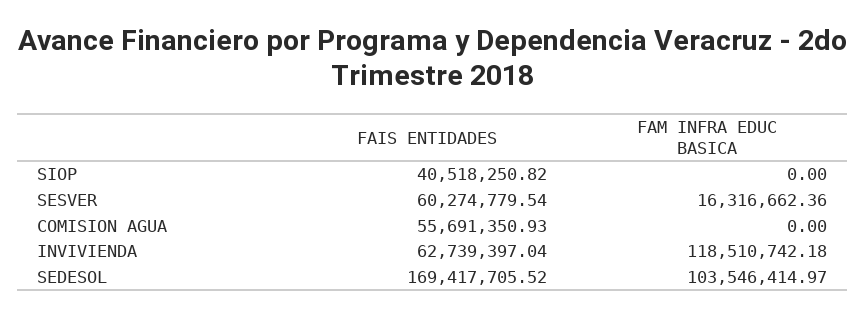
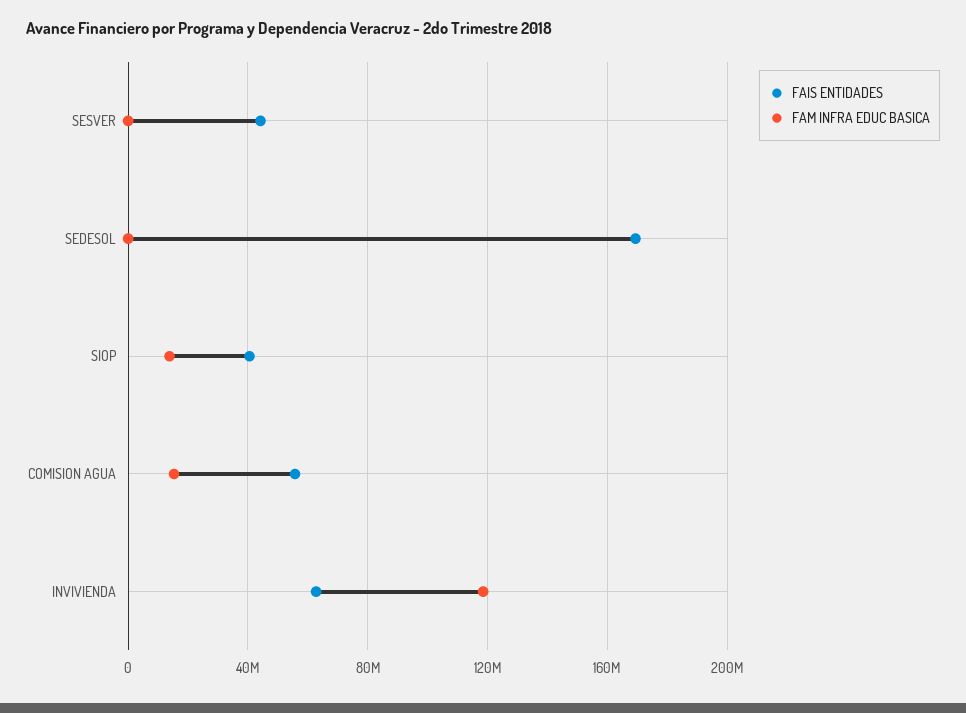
  {
    "FAIS ENTIDADES": {
      "SIOP": 40518250.82,
-     "SESVER": 60274779.54,
+     "SESVER": 45000000,
      "COMISION AGUA": 55691350.93,
      "INVIVIENDA": 62739397.04,
      "SEDESOL": 169417705.52
    },
    "FAM INFRA EDUC BASICA": {
-     "SIOP": 0,
+     "SIOP": 15000000,
-     "SESVER": 16316662.36,
+     "SESVER": 0,
-     "COMISION AGUA": 0,
+     "COMISION AGUA": 15000000,
      "INVIVIENDA": 118510742.18,
-     "SEDESOL": 103546414.97
+     "SEDESOL": 0
    }
  }

